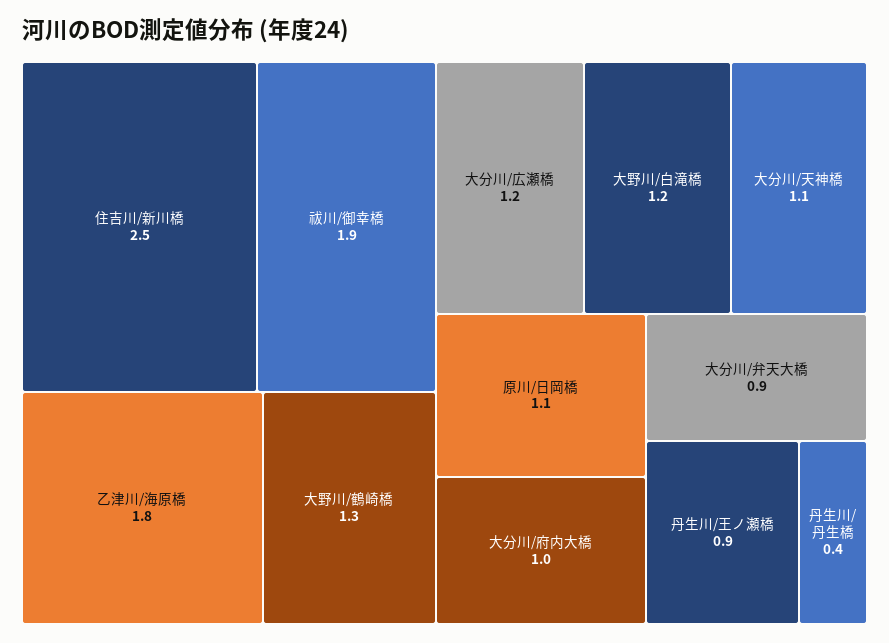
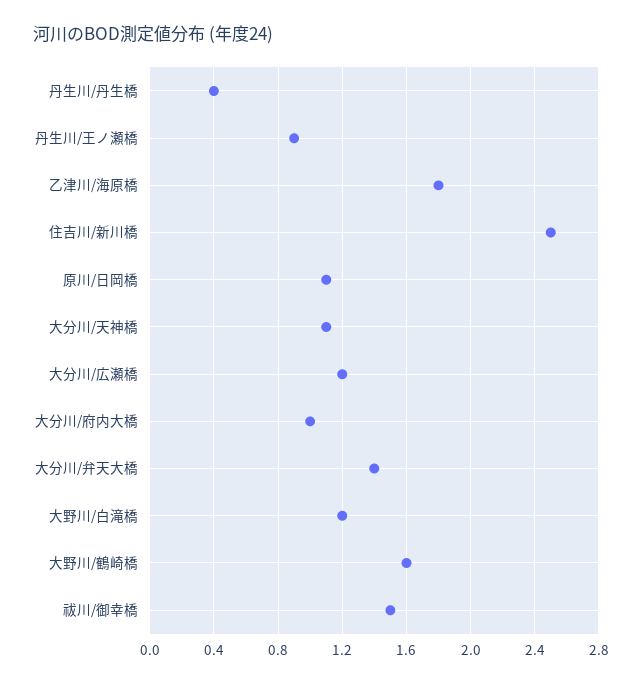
  {
    "住吉川/新川橋": 2.5,
-   "祓川/御幸橋": 1.9,
+   "祓川/御幸橋": 1.5,
    "乙津川/海原橋": 1.8,
-   "大野川/鶴崎橋": 1.3,
+   "大野川/鶴崎橋": 1.6,
    "大分川/広瀬橋": 1.2,
    "大野川/白滝橋": 1.2,
    "大分川/天神橋": 1.1,
    "原川/日岡橋": 1.1,
    "大分川/府内大橋": 1,
-   "大分川/弁天大橋": 0.9,
+   "大分川/弁天大橋": 1.4,
    "丹生川/王ノ瀬橋": 0.9,
    "丹生川/丹生橋": 0.4
  }

